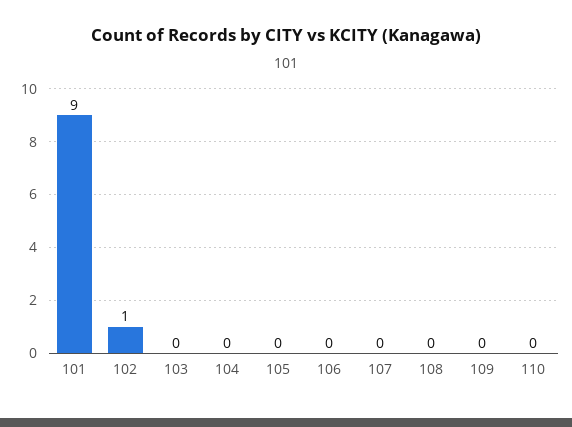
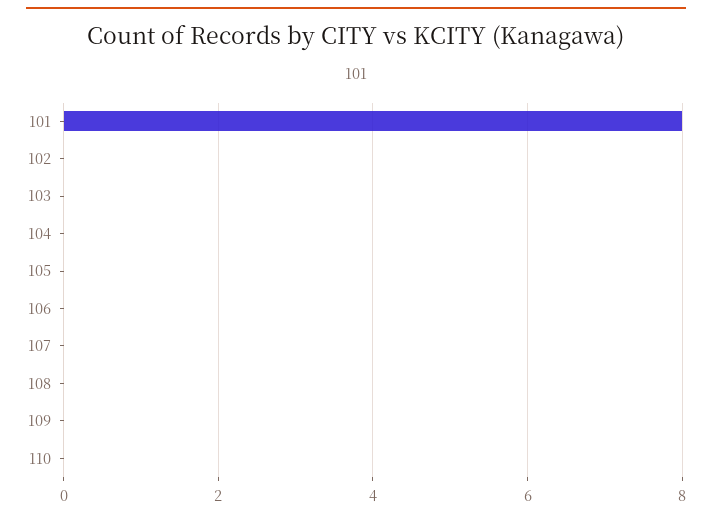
  {
-   "101": 9,
+   "101": 8,
-   "102": 1,
+   "102": 0,
    "103": 0,
    "104": 0,
    "105": 0,
    "106": 0,
    "107": 0,
    "108": 0,
    "109": 0,
    "110": 0
  }

